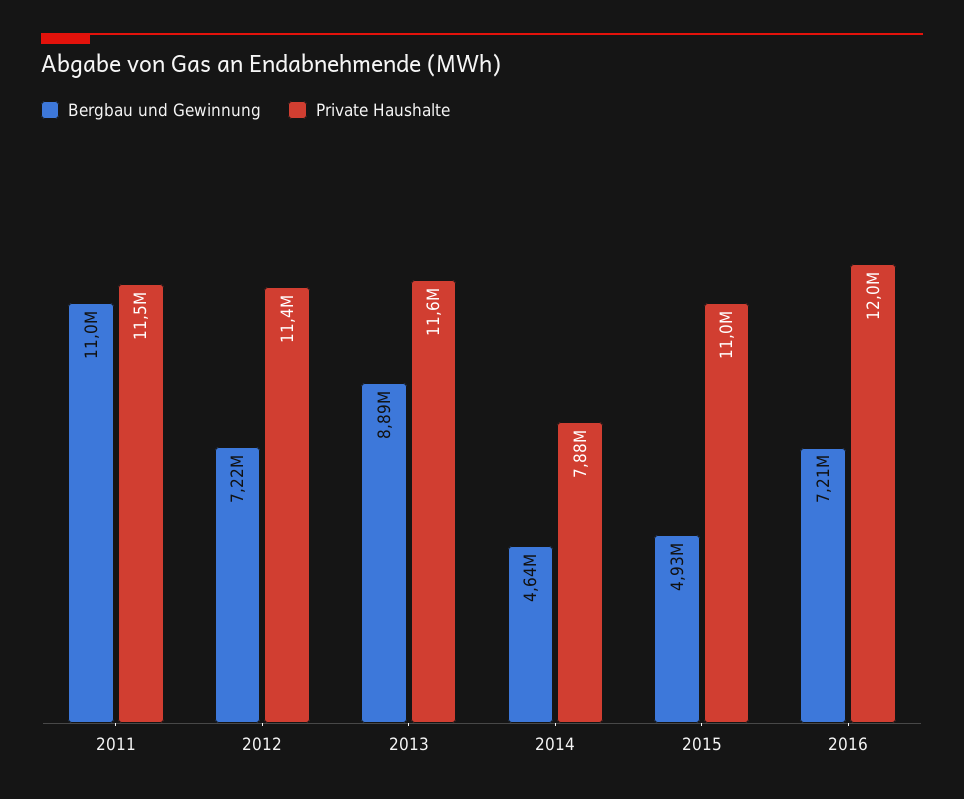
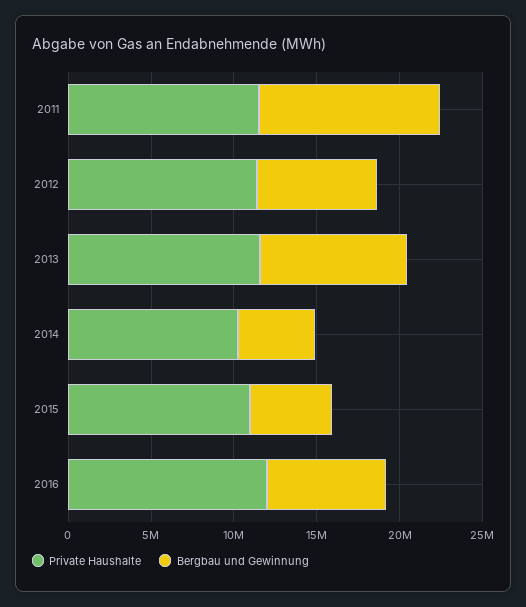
  {
    "Bergbau und Gewinnung": {
      "2011": 11000000,
      "2012": 7220000,
      "2013": 8890000,
      "2014": 4640000,
      "2015": 4930000,
      "2016": 7210000
    },
    "Private Haushalte": {
      "2011": 11500000,
      "2012": 11400000,
      "2013": 11600000,
-     "2014": 7880000,
+     "2014": 10000000,
      "2015": 11000000,
      "2016": 12000000
    }
  }

